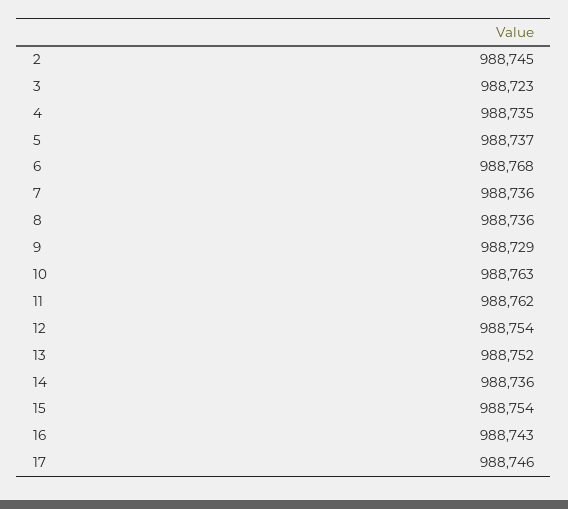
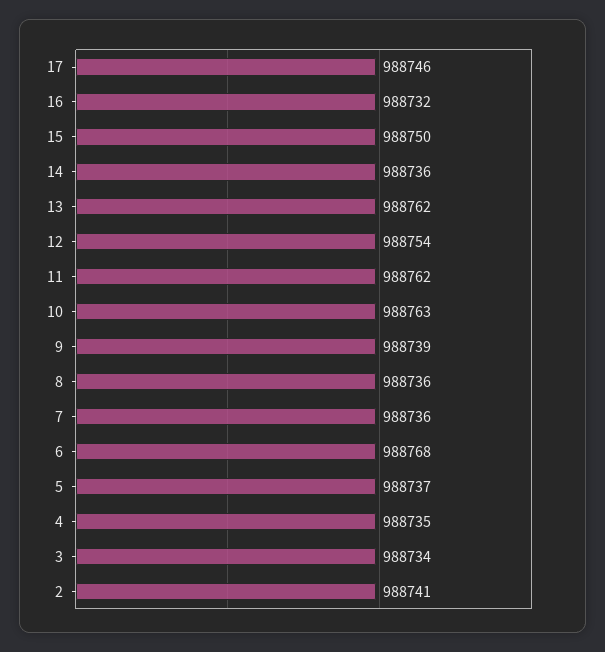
  {
-   "2": 988745,
+   "2": 988741,
-   "3": 988723,
+   "3": 988734,
    "4": 988735,
    "5": 988737,
    "6": 988768,
    "7": 988736,
    "8": 988736,
-   "9": 988729,
+   "9": 988739,
    "10": 988763,
    "11": 988762,
    "12": 988754,
-   "13": 988752,
+   "13": 988762,
    "14": 988736,
-   "15": 988754,
+   "15": 988750,
-   "16": 988743,
+   "16": 988732,
    "17": 988746
  }

